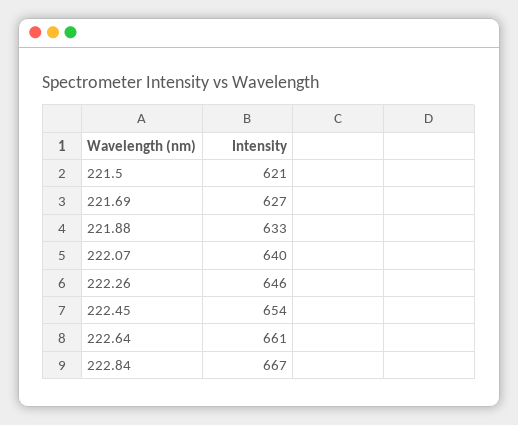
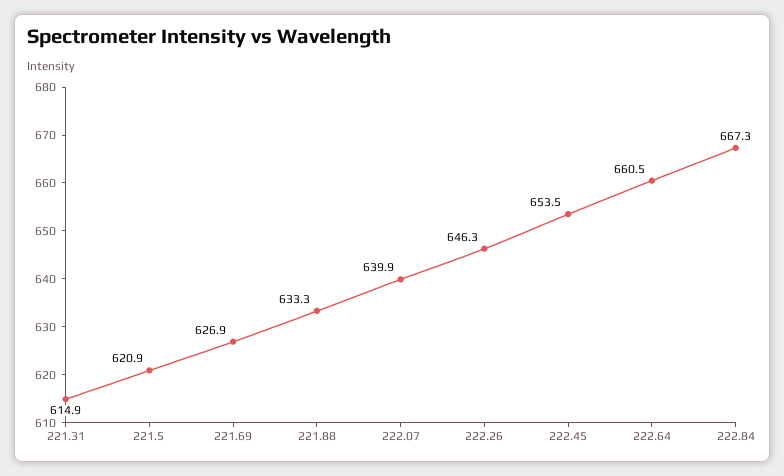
  {
    "221.5": 620.9,
    "221.69": 626.9,
    "221.88": 633.3,
    "222.07": 639.9,
    "222.26": 646.3,
    "222.45": 653.5,
    "222.64": 660.5,
-   "222.84": 667.3
+   "222.84": 667.3,
+   "221.31": 614.9
  }

